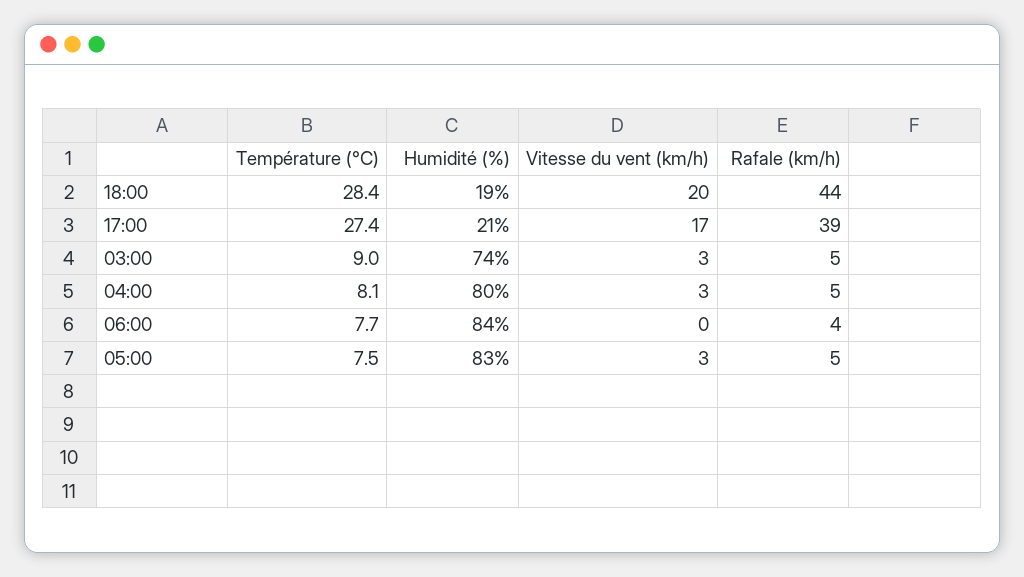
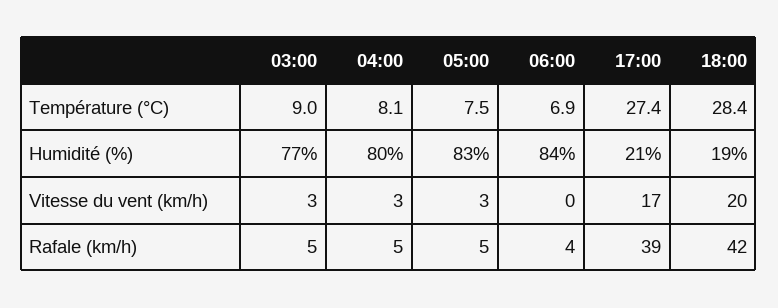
  {
    "Température (°C)": {
      "18:00": 28.4,
      "17:00": 27.4,
      "03:00": 9,
      "04:00": 8.1,
-     "06:00": 7.7,
+     "06:00": 6.9,
      "05:00": 7.5
    },
    "Humidité (%)": {
      "18:00": 19,
      "17:00": 21,
-     "03:00": 74,
+     "03:00": 77,
      "04:00": 80,
      "06:00": 84,
      "05:00": 83
    },
    "Vitesse du vent (km/h)": {
      "18:00": 20,
      "17:00": 17,
      "03:00": 3,
      "04:00": 3,
      "06:00": 0,
      "05:00": 3
    },
    "Rafale (km/h)": {
-     "18:00": 44,
+     "18:00": 42,
      "17:00": 39,
      "03:00": 5,
      "04:00": 5,
      "06:00": 4,
      "05:00": 5
    }
  }

